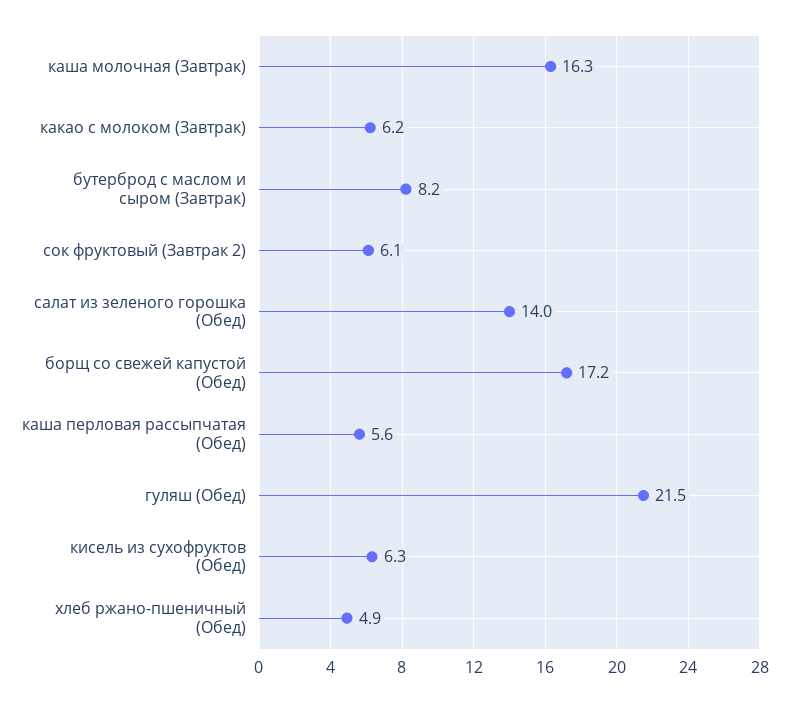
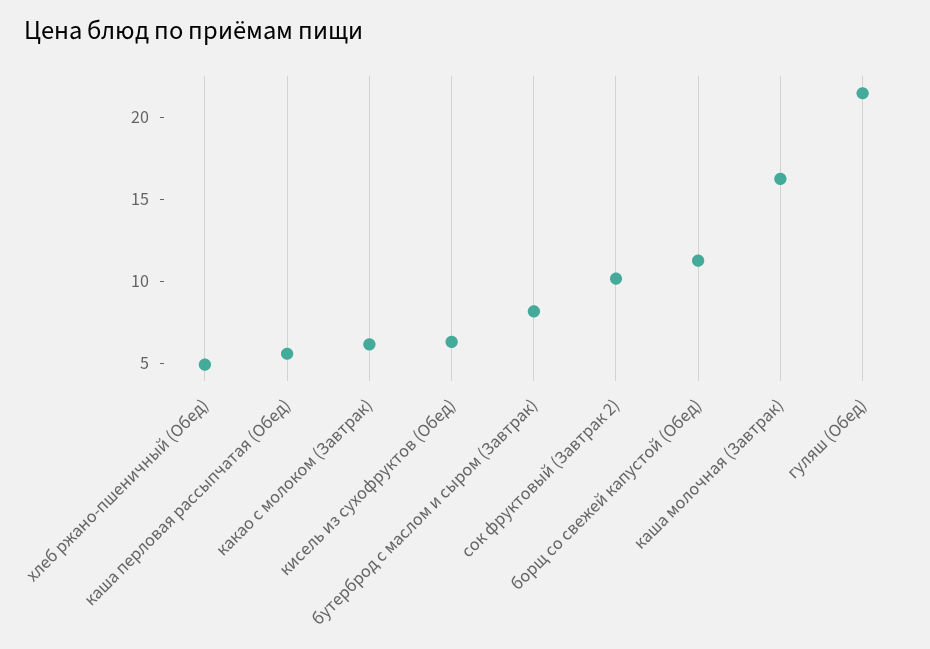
  {
    "каша молочная (Завтрак)": 16.3,
    "какао с молоком (Завтрак)": 6.2,
    "бутерброд с маслом и сыром (Завтрак)": 8.2,
-   "сок фруктовый (Завтрак 2)": 6.1,
+   "сок фруктовый (Завтрак 2)": 10,
-   "салат из зеленого горошка (Обед)": 14,
-   "борщ со свежей капустой (Обед)": 17.2,
+   "борщ со свежей капустой (Обед)": 11,
    "каша перловая рассыпчатая (Обед)": 5.6,
    "гуляш (Обед)": 21.5,
    "кисель из сухофруктов (Обед)": 6.3,
    "хлеб ржано-пшеничный (Обед)": 4.9
  }

